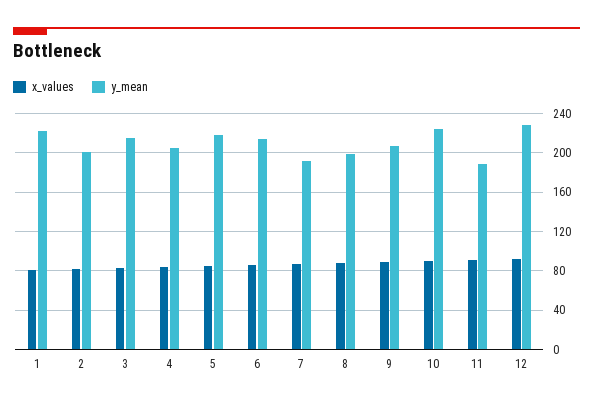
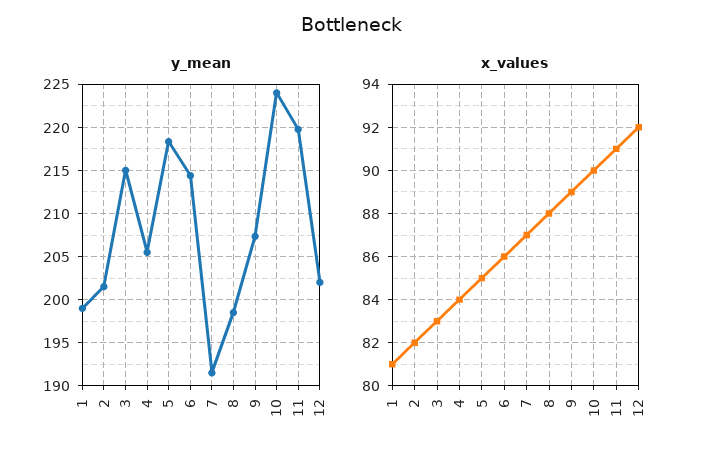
  {
    "x_values": {
      "1": 81,
      "2": 82,
      "3": 83,
      "4": 84,
      "5": 85,
      "6": 86,
      "7": 87,
      "8": 88,
      "9": 89,
      "10": 90,
      "11": 91,
      "12": 92
    },
    "y_mean": {
-     "1": 220,
+     "1": 199,
      "2": 202,
      "3": 215,
      "4": 206,
      "5": 218,
      "6": 214,
      "7": 192,
      "8": 199,
      "9": 207,
      "10": 224,
-     "11": 190,
+     "11": 220,
-     "12": 230
+     "12": 202
    }
  }

